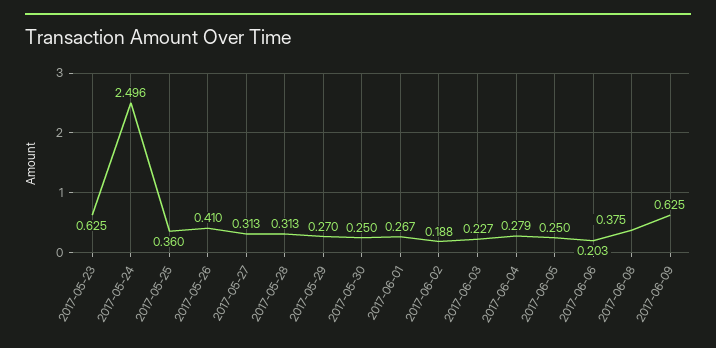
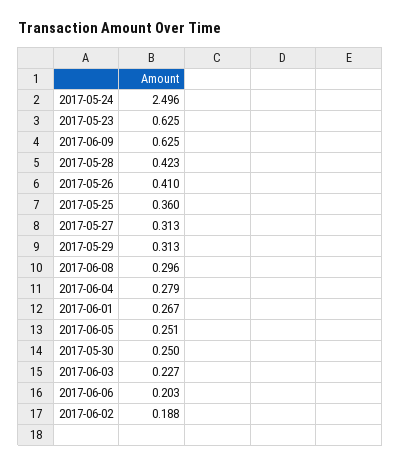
  {
    "2017-05-23": 0.625,
    "2017-05-24": 2.496,
    "2017-05-25": 0.36,
    "2017-05-26": 0.41,
    "2017-05-27": 0.313,
-   "2017-05-28": 0.313,
+   "2017-05-28": 0.423,
-   "2017-05-29": 0.27,
+   "2017-05-29": 0.313,
    "2017-05-30": 0.25,
    "2017-06-01": 0.267,
    "2017-06-02": 0.188,
    "2017-06-03": 0.227,
    "2017-06-04": 0.279,
-   "2017-06-05": 0.25,
+   "2017-06-05": 0.251,
    "2017-06-06": 0.203,
-   "2017-06-08": 0.375,
+   "2017-06-08": 0.296,
    "2017-06-09": 0.625
  }

